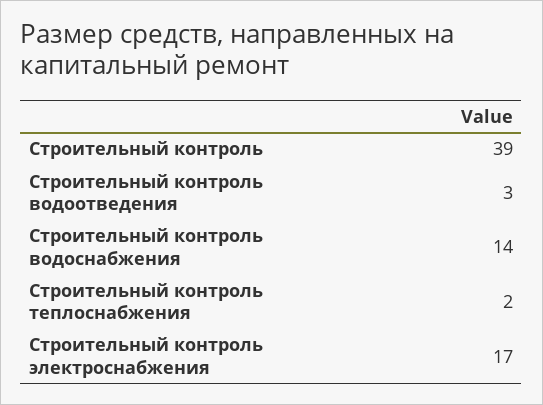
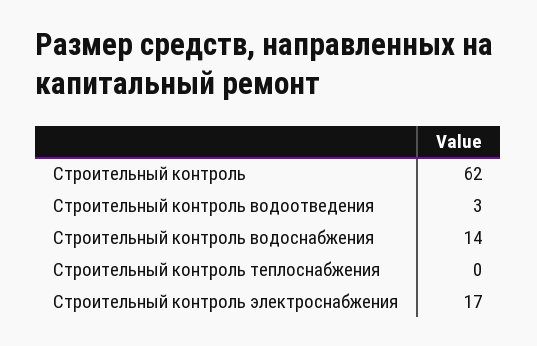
  {
-   "Строительный контроль": 39,
+   "Строительный контроль": 62,
    "Строительный контроль водоотведения": 3,
    "Строительный контроль водоснабжения": 14,
-   "Строительный контроль теплоснабжения": 2,
+   "Строительный контроль теплоснабжения": 0,
    "Строительный контроль электроснабжения": 17
  }

